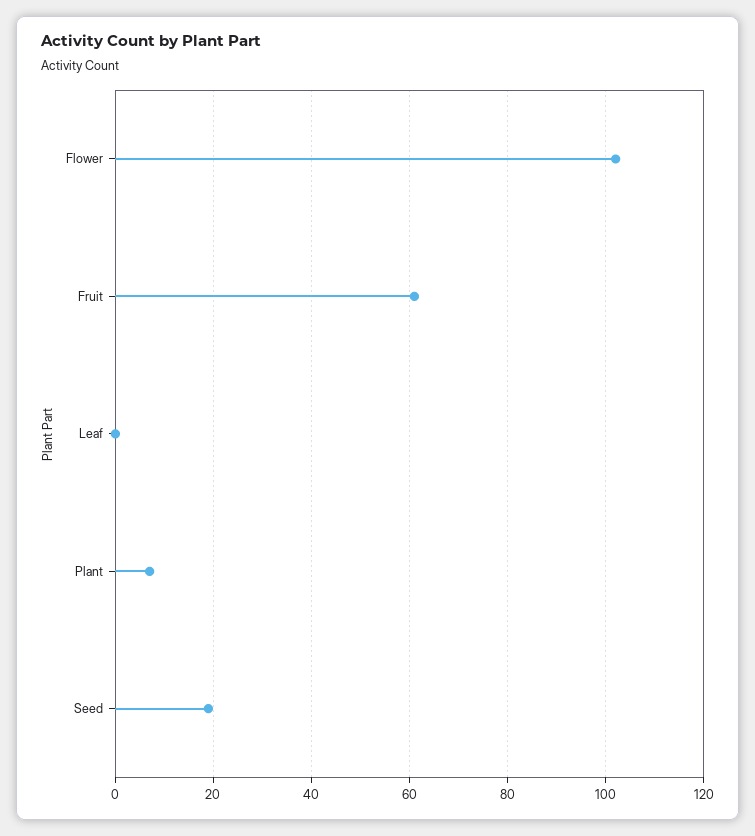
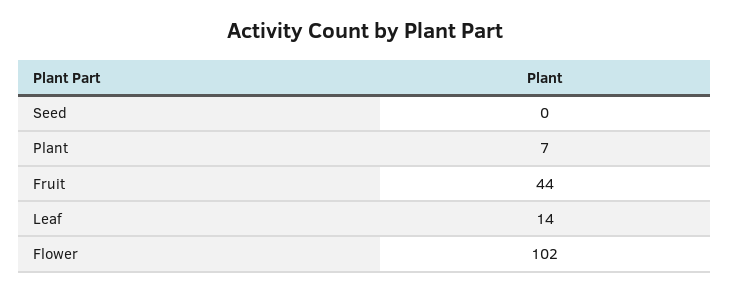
  {
    "Flower": 102,
-   "Fruit": 60,
+   "Fruit": 44,
-   "Leaf": 0,
+   "Leaf": 14,
    "Plant": 7,
-   "Seed": 20
+   "Seed": 0
  }

